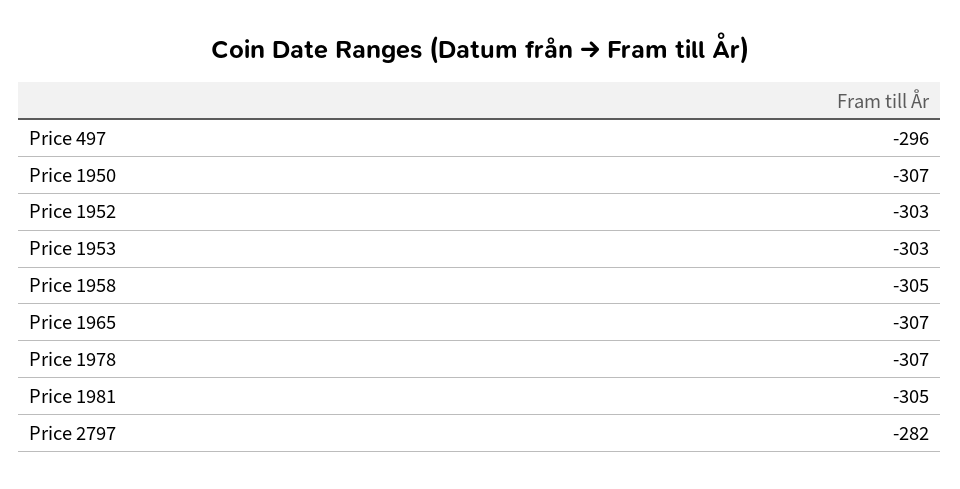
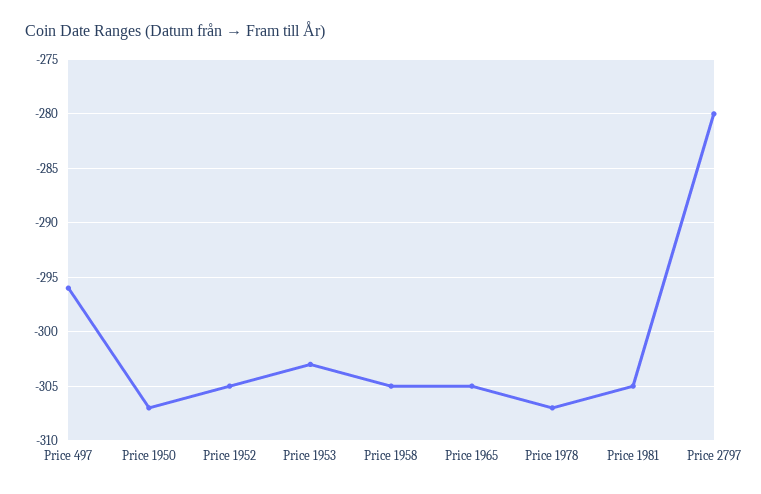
  {
    "Price 497": -296,
    "Price 1950": -307,
-   "Price 1952": -303,
+   "Price 1952": -305,
    "Price 1953": -303,
    "Price 1958": -305,
-   "Price 1965": -307,
+   "Price 1965": -305,
    "Price 1978": -307,
    "Price 1981": -305,
-   "Price 2797": -282
+   "Price 2797": -280
  }

